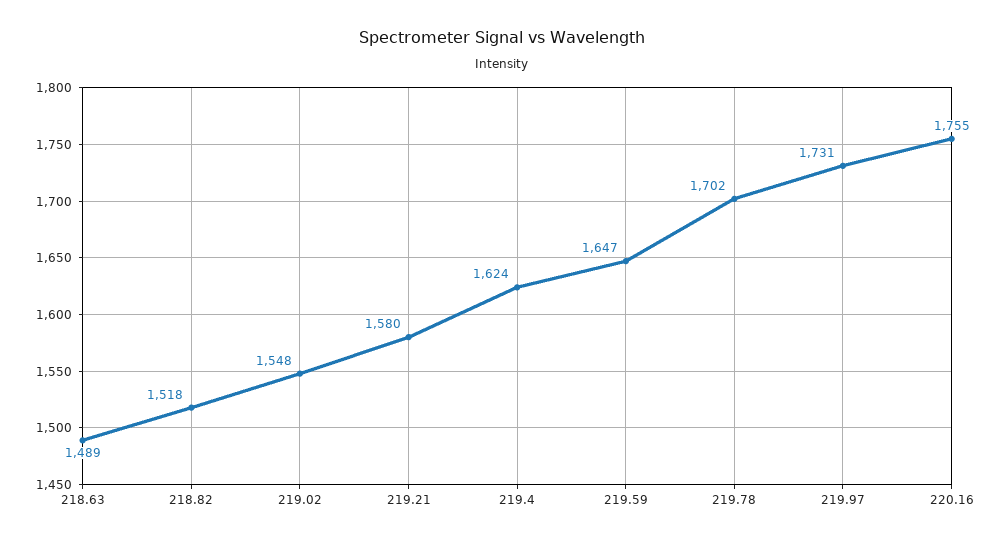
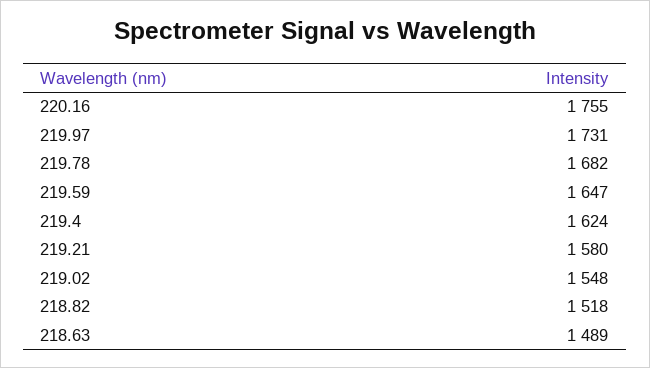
  {
    "218.63": 1489,
    "218.82": 1518,
    "219.02": 1548,
    "219.21": 1580,
    "219.4": 1624,
    "219.59": 1647,
-   "219.78": 1702,
+   "219.78": 1682,
    "219.97": 1731,
    "220.16": 1755
  }

